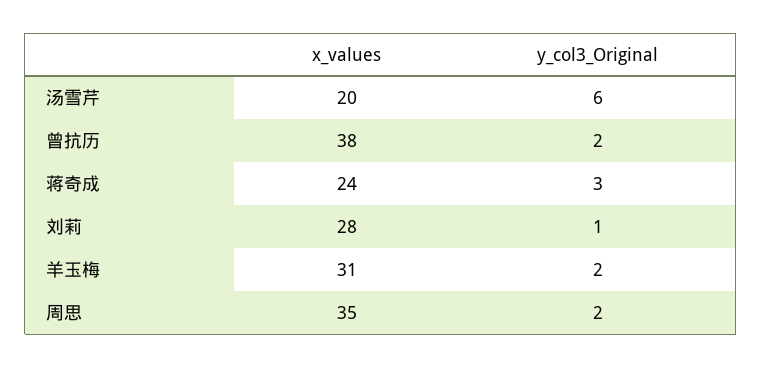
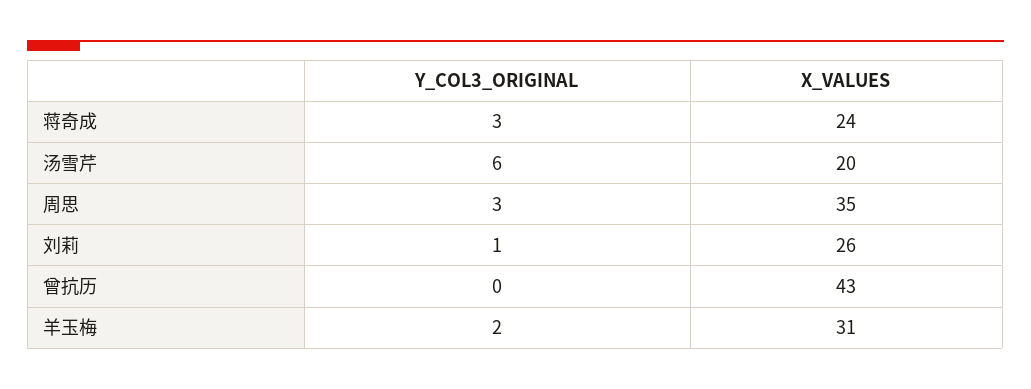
  {
    "x_values": {
      "汤雪芹": 20,
-     "曾抗历": 38,
+     "曾抗历": 43,
      "蒋奇成": 24,
-     "刘莉": 28,
+     "刘莉": 26,
      "羊玉梅": 31,
      "周思": 35
    },
    "y_col3_Original": {
      "汤雪芹": 6,
-     "曾抗历": 2,
+     "曾抗历": 0,
      "蒋奇成": 3,
      "刘莉": 1,
      "羊玉梅": 2,
-     "周思": 2
+     "周思": 3
    }
  }

